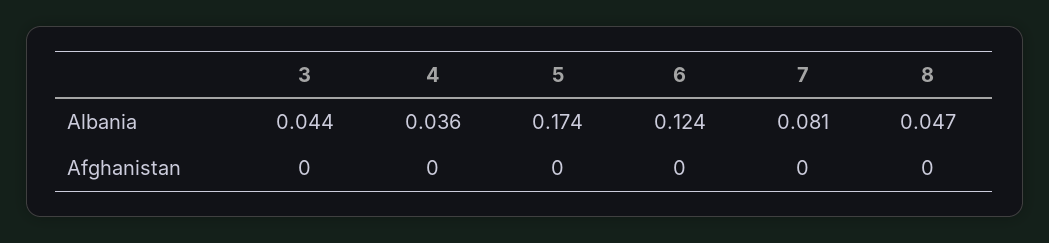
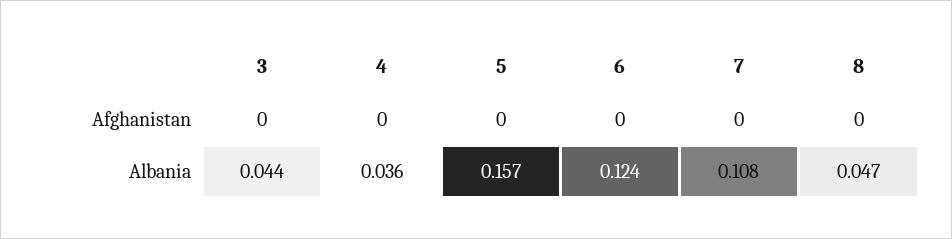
  {
    "3": {
      "Albania": 0.044,
      "Afghanistan": 0
    },
    "4": {
      "Albania": 0.036,
      "Afghanistan": 0
    },
    "5": {
-     "Albania": 0.174,
+     "Albania": 0.157,
      "Afghanistan": 0
    },
    "6": {
      "Albania": 0.124,
      "Afghanistan": 0
    },
    "7": {
-     "Albania": 0.081,
+     "Albania": 0.108,
      "Afghanistan": 0
    },
    "8": {
      "Albania": 0.047,
      "Afghanistan": 0
    }
  }

